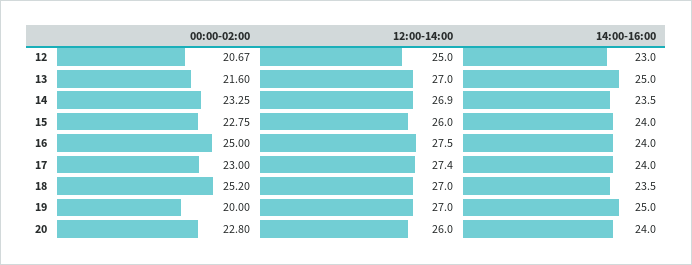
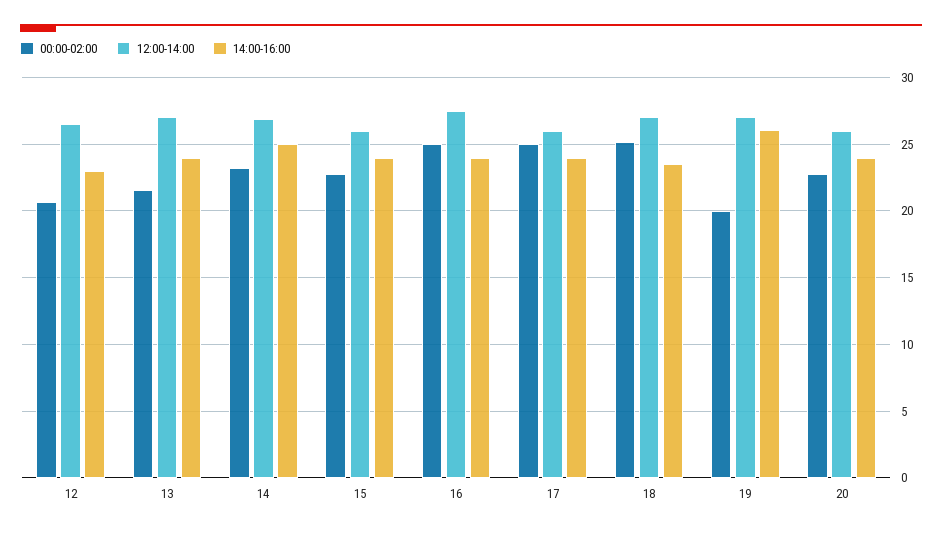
  {
    "00:00-02:00": {
      "12": 20.67,
      "13": 21.6,
      "14": 23.25,
      "15": 22.75,
      "16": 25,
-     "17": 23,
+     "17": 25,
      "18": 25.2,
      "19": 20,
      "20": 22.8
    },
    "12:00-14:00": {
-     "12": 25,
+     "12": 26.5,
      "13": 27,
      "14": 26.9,
      "15": 26,
      "16": 27.5,
-     "17": 27.4,
+     "17": 26,
      "18": 27,
      "19": 27,
      "20": 26
    },
    "14:00-16:00": {
      "12": 23,
-     "13": 25,
+     "13": 24,
-     "14": 23.5,
+     "14": 25,
      "15": 24,
      "16": 24,
      "17": 24,
      "18": 23.5,
-     "19": 25,
+     "19": 26,
      "20": 24
    }
  }

